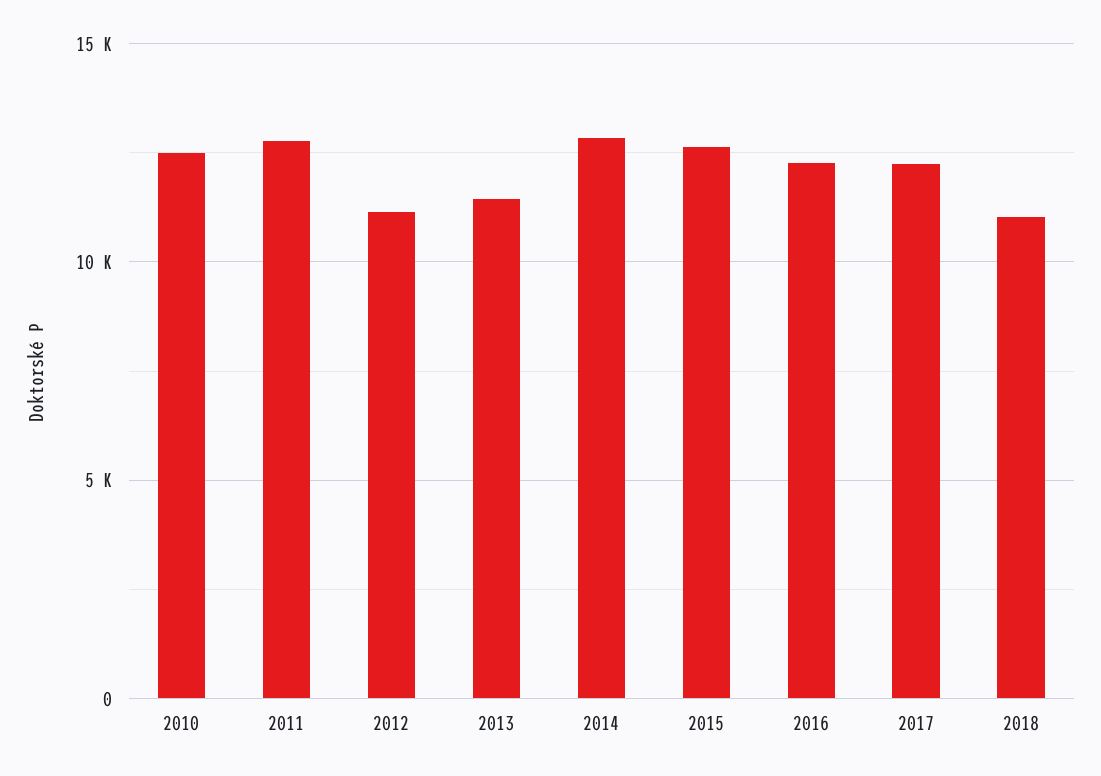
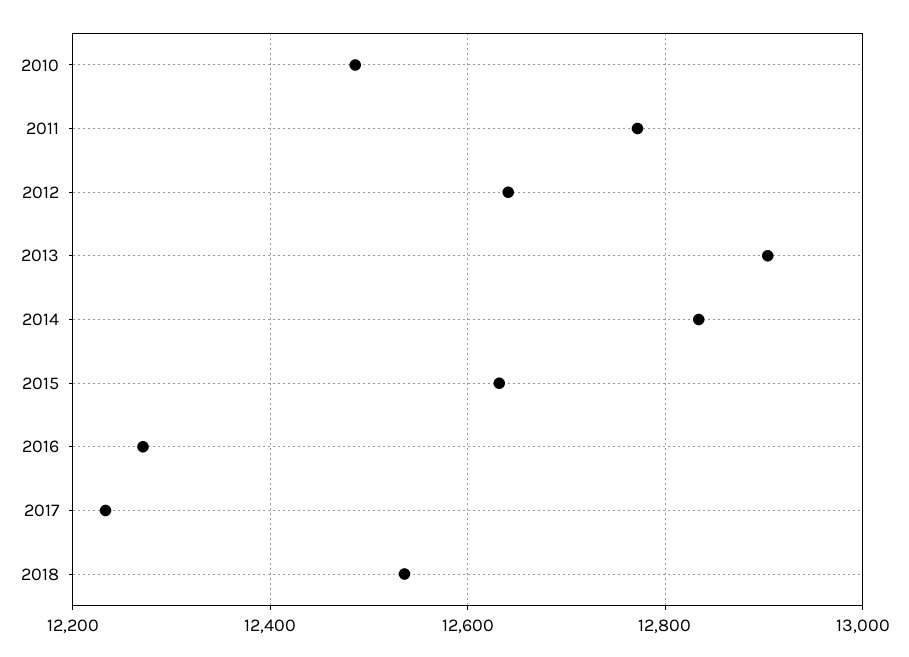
  {
    "2010": 12480,
    "2011": 12780,
-   "2012": 11000,
+   "2012": 12640,
-   "2013": 11500,
+   "2013": 12900,
    "2014": 12840,
    "2015": 12640,
    "2016": 12280,
    "2017": 12240,
-   "2018": 11000
+   "2018": 12540
  }

